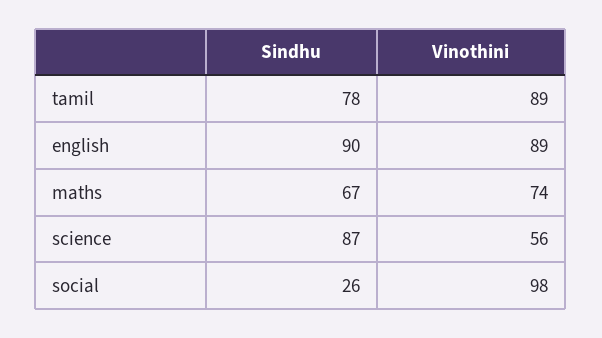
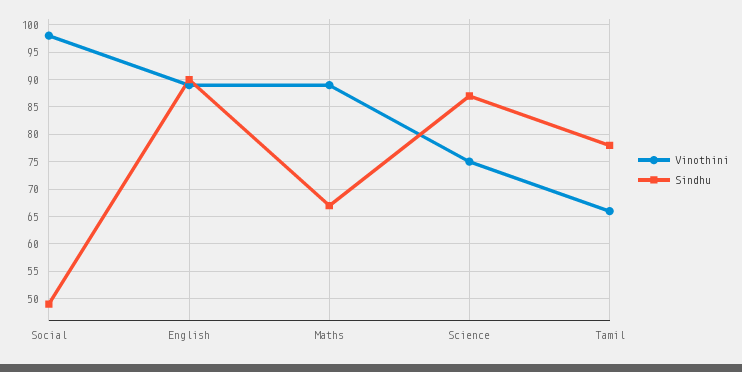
  {
    "Sindhu": {
      "tamil": 78,
      "english": 90,
      "maths": 67,
      "science": 87,
-     "social": 26
+     "social": 50
    },
    "Vinothini": {
-     "tamil": 89,
+     "tamil": 65,
      "english": 89,
-     "maths": 74,
+     "maths": 90,
-     "science": 56,
+     "science": 75,
      "social": 98
    }
  }

